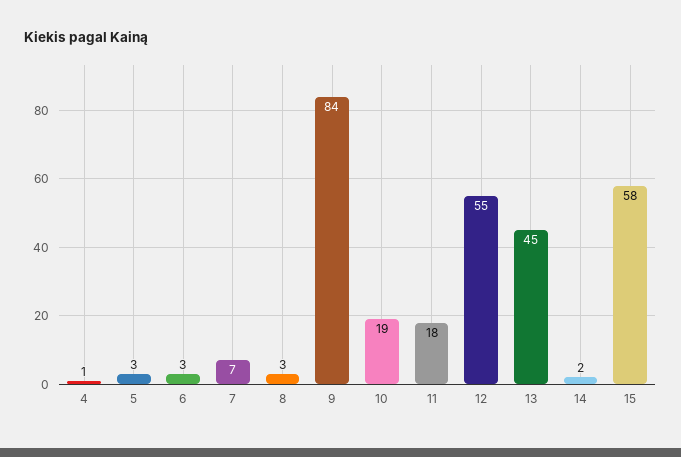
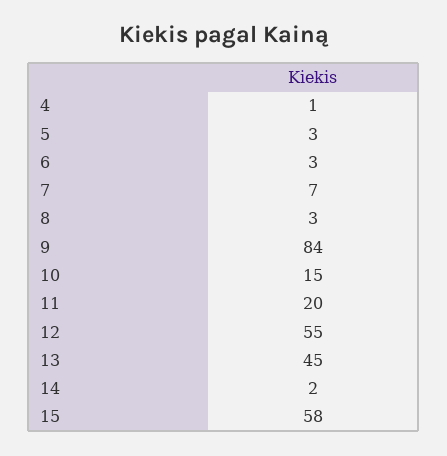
  {
    "4": 1,
    "5": 3,
    "6": 3,
    "7": 7,
    "8": 3,
    "9": 84,
-   "10": 19,
+   "10": 15,
-   "11": 18,
+   "11": 20,
    "12": 55,
    "13": 45,
    "14": 2,
    "15": 58
  }

